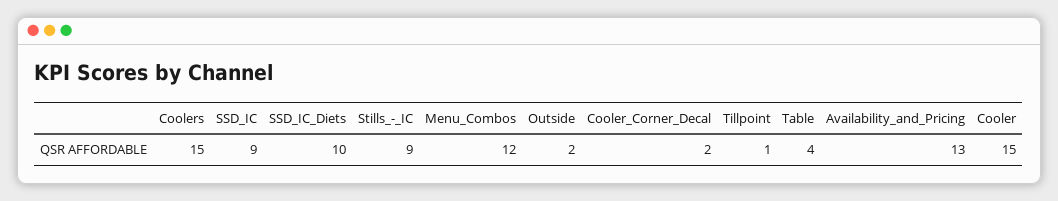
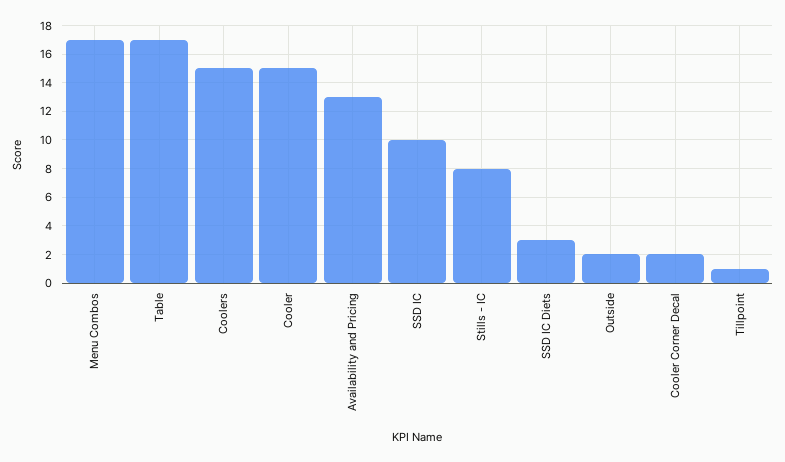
  {
    "Coolers": 15,
-   "SSD_IC": 9,
+   "SSD_IC": 10,
-   "SSD_IC_Diets": 10,
+   "SSD_IC_Diets": 3,
-   "Stills_-_IC": 9,
+   "Stills_-_IC": 8,
-   "Menu_Combos": 12,
+   "Menu_Combos": 17,
    "Outside": 2,
    "Cooler_Corner_Decal": 2,
    "Tillpoint": 1,
-   "Table": 4,
+   "Table": 17,
    "Availability_and_Pricing": 13,
    "Cooler": 15
  }

